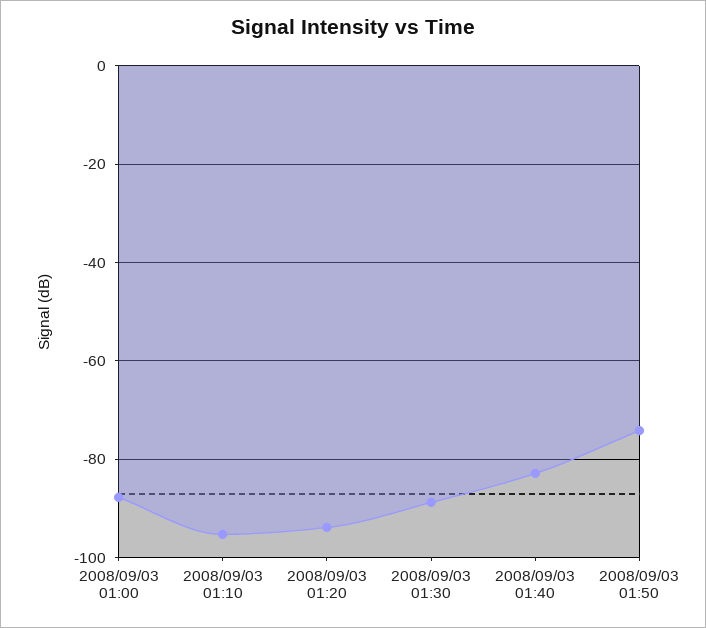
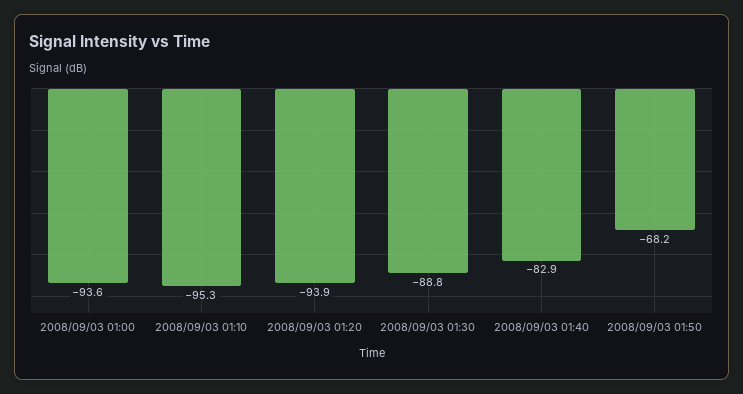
  {
-   "2008/09/03 01:00": -88,
+   "2008/09/03 01:00": -93.6,
    "2008/09/03 01:10": -95.3,
    "2008/09/03 01:20": -93.9,
    "2008/09/03 01:30": -88.8,
    "2008/09/03 01:40": -82.9,
-   "2008/09/03 01:50": -74
+   "2008/09/03 01:50": -68.2
  }

